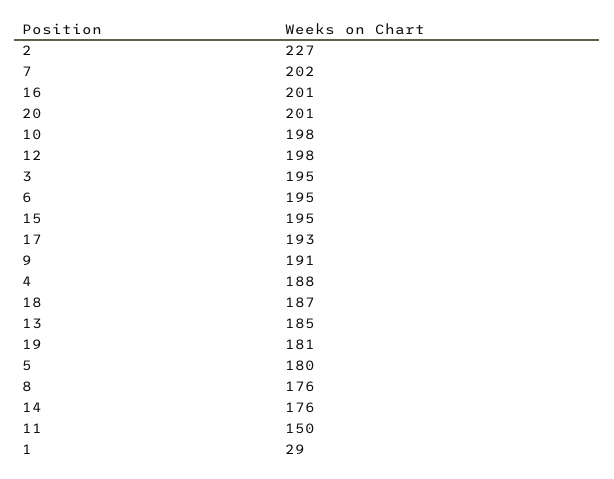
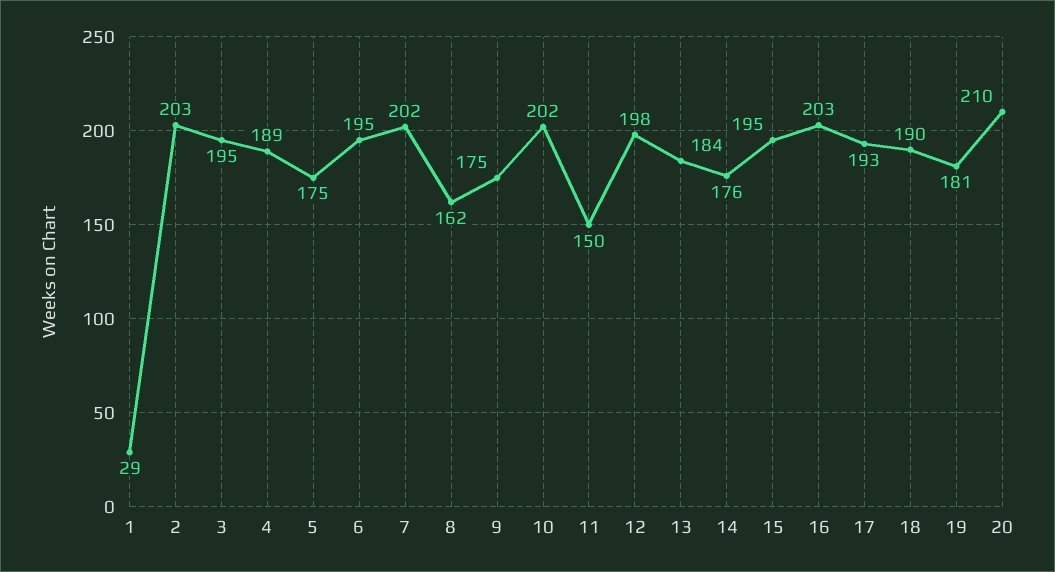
  {
-   "2": 227,
+   "2": 203,
    "7": 202,
-   "16": 201,
+   "16": 203,
-   "20": 201,
+   "20": 210,
-   "10": 198,
+   "10": 202,
    "12": 198,
    "3": 195,
    "6": 195,
    "15": 195,
    "17": 193,
-   "9": 191,
+   "9": 175,
-   "4": 188,
+   "4": 189,
-   "18": 187,
+   "18": 190,
-   "13": 185,
+   "13": 184,
    "19": 181,
-   "5": 180,
+   "5": 175,
-   "8": 176,
+   "8": 162,
    "14": 176,
    "11": 150,
    "1": 29
  }

